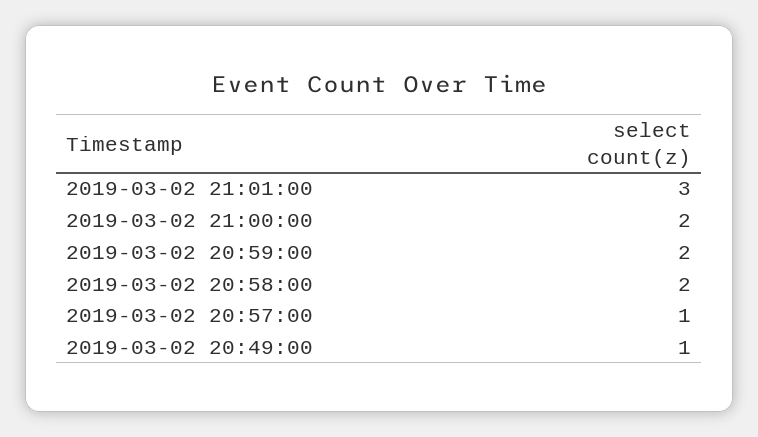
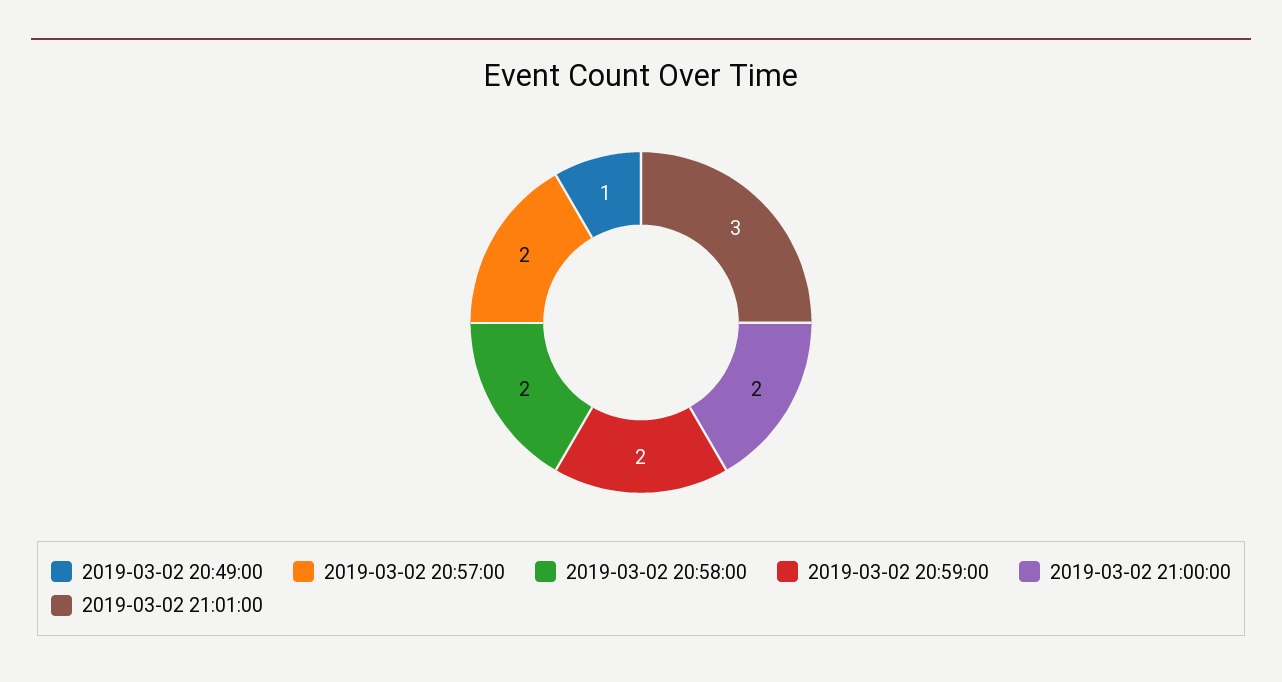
  {
    "2019-03-02 21:01:00": 3,
    "2019-03-02 21:00:00": 2,
    "2019-03-02 20:59:00": 2,
    "2019-03-02 20:58:00": 2,
-   "2019-03-02 20:57:00": 1,
+   "2019-03-02 20:57:00": 2,
    "2019-03-02 20:49:00": 1
  }

